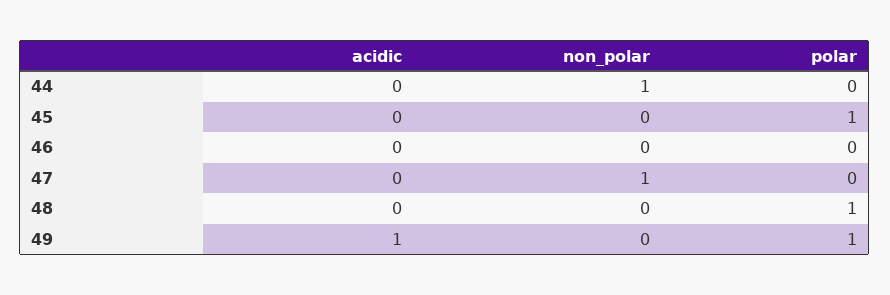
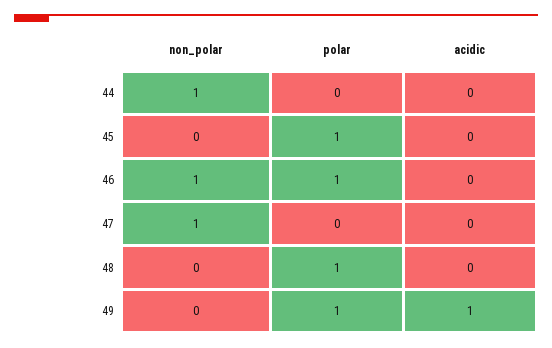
  {
    "acidic": {
      "44": 0,
      "45": 0,
      "46": 0,
      "47": 0,
      "48": 0,
      "49": 1
    },
    "non_polar": {
      "44": 1,
      "45": 0,
-     "46": 0,
+     "46": 1,
      "47": 1,
      "48": 0,
      "49": 0
    },
    "polar": {
      "44": 0,
      "45": 1,
-     "46": 0,
+     "46": 1,
      "47": 0,
      "48": 1,
      "49": 1
    }
  }

